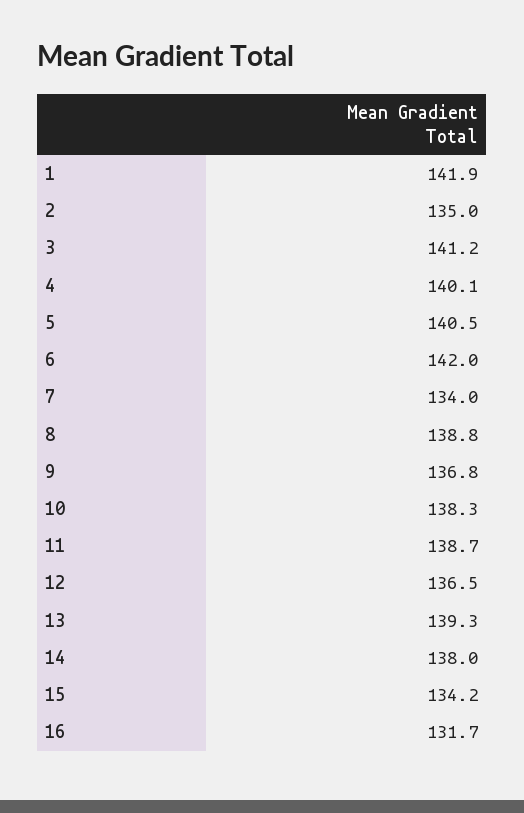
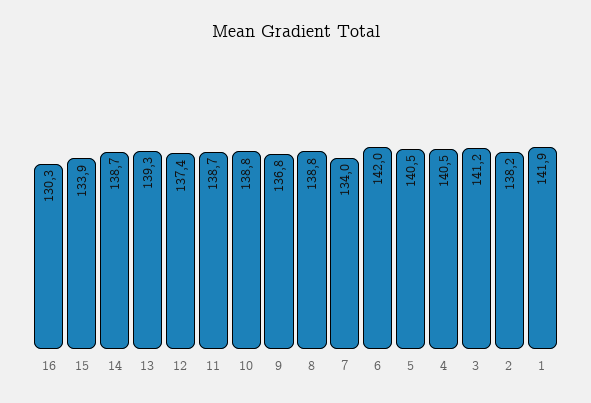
  {
    "1": 141.9,
-   "2": 135,
+   "2": 138.2,
    "3": 141.2,
-   "4": 140.1,
+   "4": 140.5,
    "5": 140.5,
    "6": 142,
    "7": 134,
    "8": 138.8,
    "9": 136.8,
-   "10": 138.3,
+   "10": 138.8,
    "11": 138.7,
-   "12": 136.5,
+   "12": 137.4,
    "13": 139.3,
-   "14": 138,
+   "14": 138.7,
-   "15": 134.2,
+   "15": 133.9,
-   "16": 131.7
+   "16": 130.3
  }

